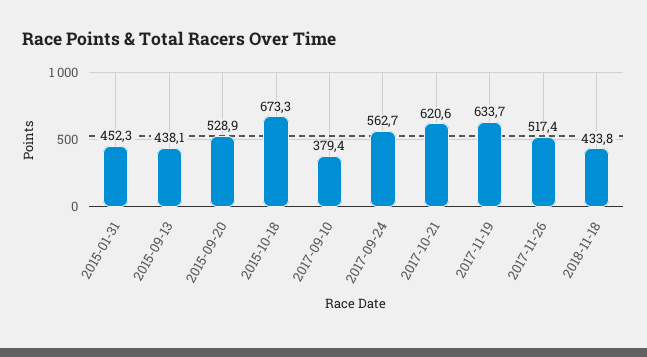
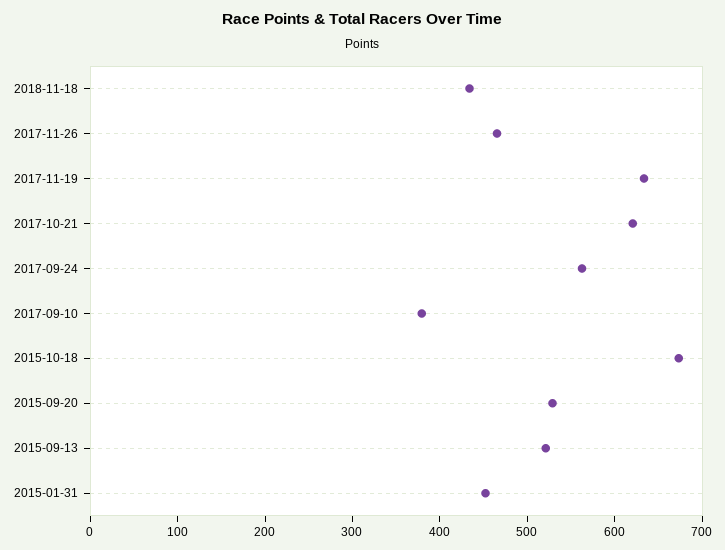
  {
    "2015-01-31": 452.3,
-   "2015-09-13": 438.1,
+   "2015-09-13": 520,
    "2015-09-20": 528.9,
    "2015-10-18": 673.3,
    "2017-09-10": 379.4,
    "2017-09-24": 562.7,
    "2017-10-21": 620.6,
    "2017-11-19": 633.7,
-   "2017-11-26": 517.4,
+   "2017-11-26": 460,
    "2018-11-18": 433.8
  }

